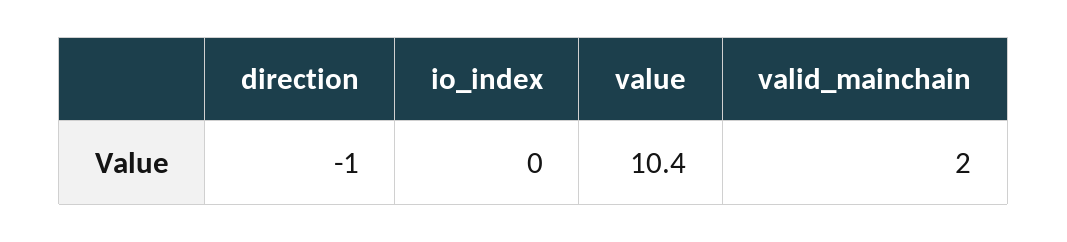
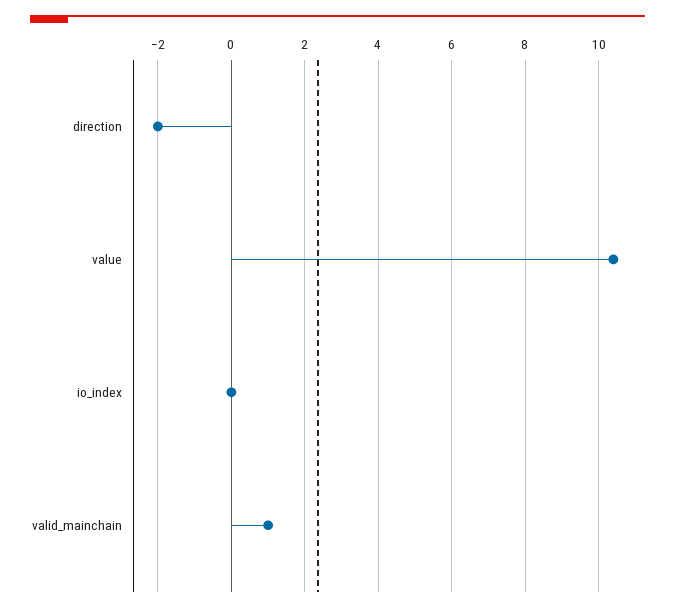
  {
-   "direction": -1,
+   "direction": -2,
    "io_index": 0,
    "value": 10.4,
-   "valid_mainchain": 2
+   "valid_mainchain": 1
  }

